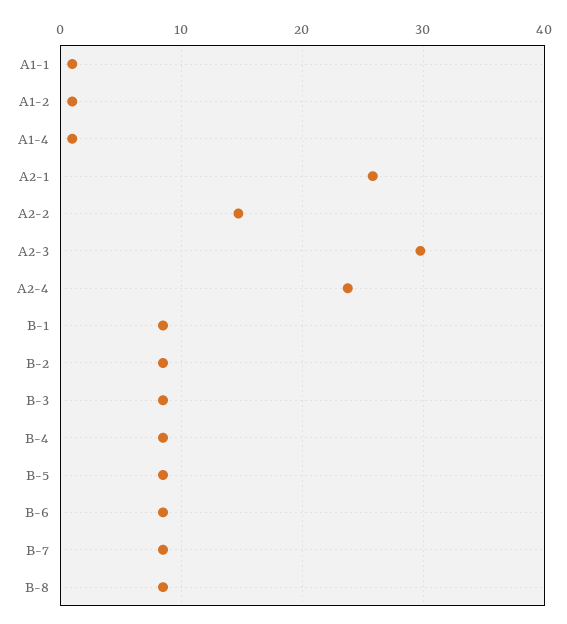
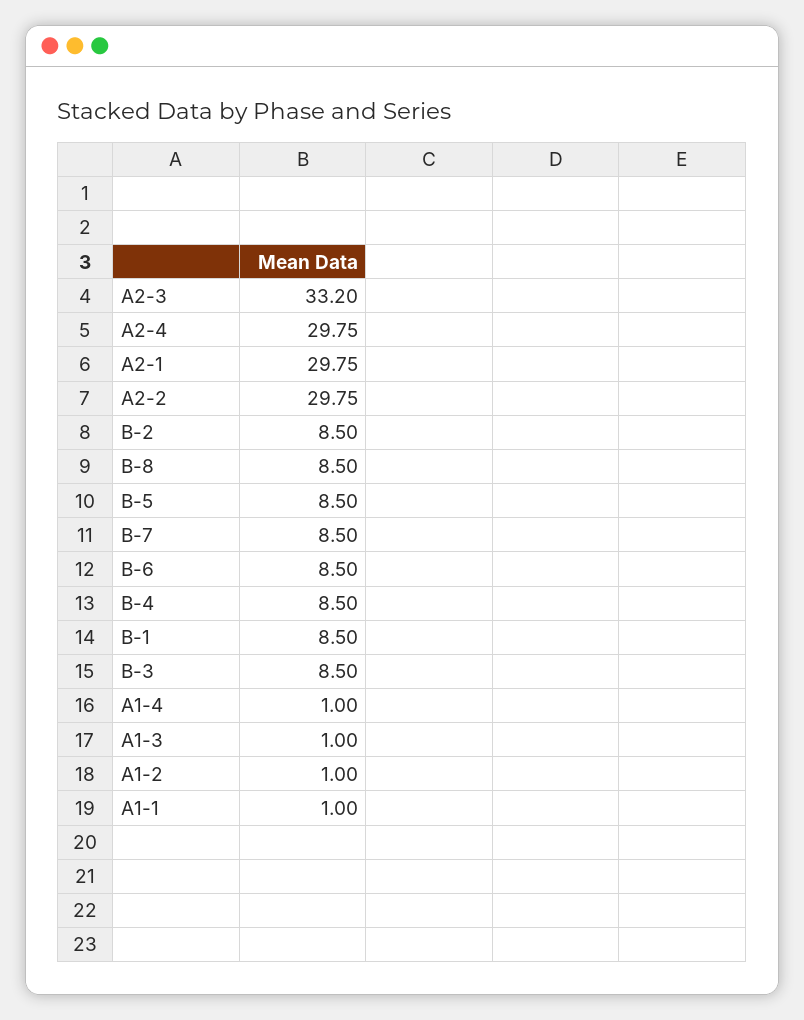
  {
    "A1-1": 1,
    "A1-2": 1,
    "A1-4": 1,
-   "A2-1": 26,
+   "A2-1": 29.75,
-   "A2-2": 15,
+   "A2-2": 29.75,
-   "A2-3": 30,
+   "A2-3": 33.2,
-   "A2-4": 24,
+   "A2-4": 29.75,
    "B-1": 8.5,
    "B-2": 8.5,
    "B-3": 8.5,
    "B-4": 8.5,
    "B-5": 8.5,
    "B-6": 8.5,
    "B-7": 8.5,
-   "B-8": 8.5
+   "B-8": 8.5,
+   "A1-3": 1
  }

